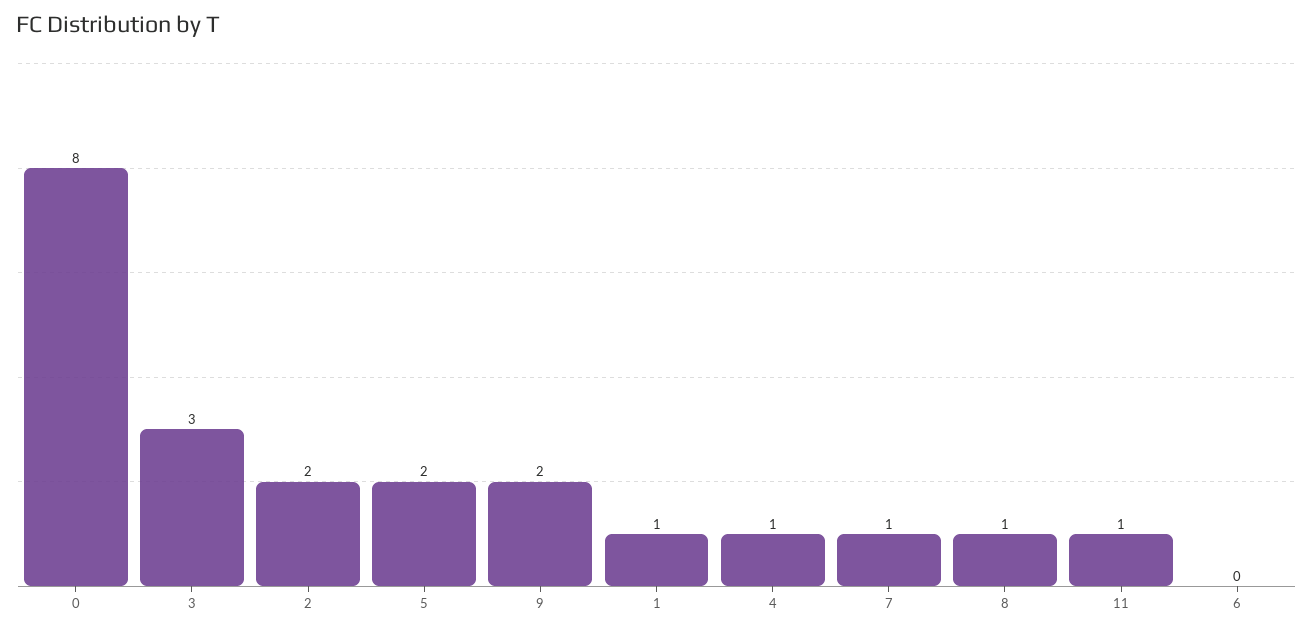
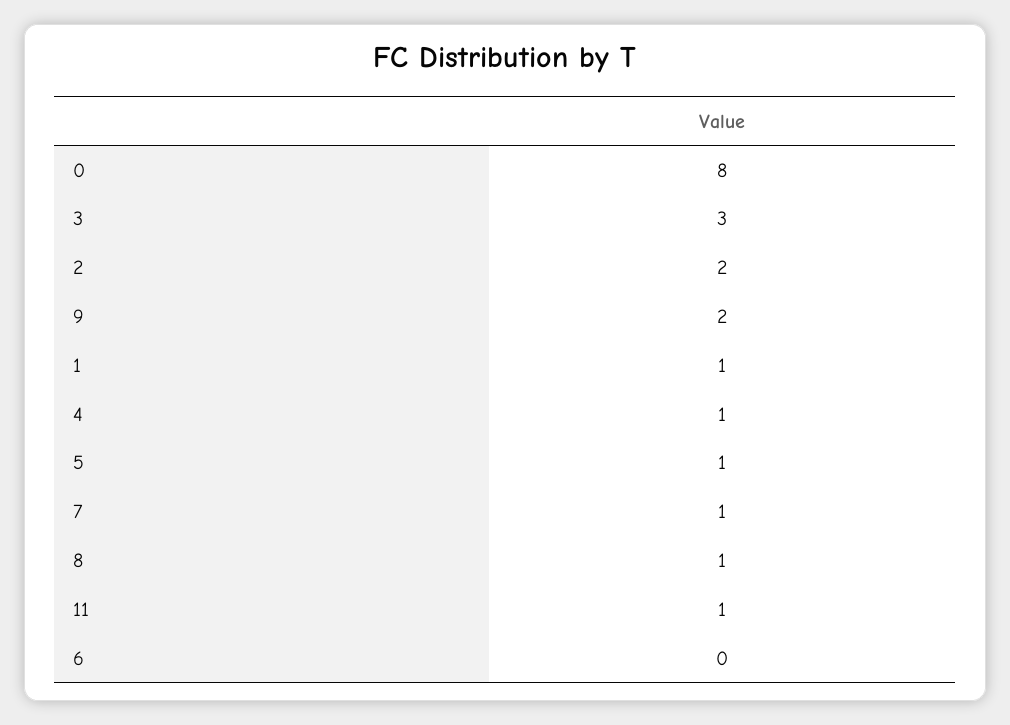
  {
    "0": 8,
    "3": 3,
    "2": 2,
-   "5": 2,
+   "5": 1,
    "9": 2,
    "1": 1,
    "4": 1,
    "7": 1,
    "8": 1,
    "11": 1,
    "6": 0
  }

